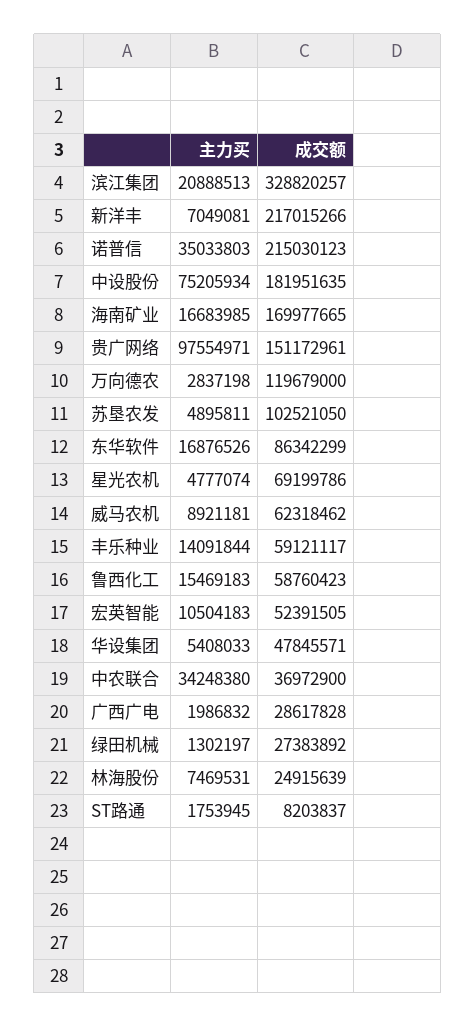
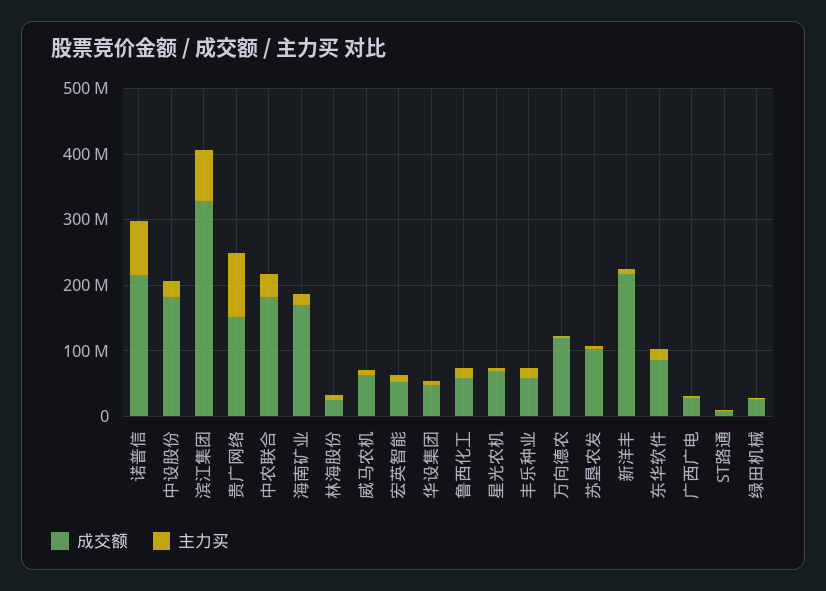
  {
    "主力买": {
-     "滨江集团": 20888513,
+     "滨江集团": 80000000,
      "新洋丰": 7049081,
-     "诺普信": 35033803,
+     "诺普信": 80000000,
-     "中设股份": 75205934,
+     "中设股份": 20000000,
      "海南矿业": 16683985,
      "贵广网络": 97554971,
      "万向德农": 2837198,
      "苏垦农发": 4895811,
      "东华软件": 16876526,
      "星光农机": 4777074,
      "威马农机": 8921181,
      "丰乐种业": 14091844,
      "鲁西化工": 15469183,
      "宏英智能": 10504183,
      "华设集团": 5408033,
      "中农联合": 34248380,
      "广西广电": 1986832,
      "绿田机械": 1302197,
      "林海股份": 7469531,
      "ST路通": 1753945
    },
    "成交额": {
      "滨江集团": 328820257,
      "新洋丰": 217015266,
      "诺普信": 215030123,
      "中设股份": 181951635,
      "海南矿业": 169977665,
      "贵广网络": 151172961,
      "万向德农": 119679000,
      "苏垦农发": 102521050,
      "东华软件": 86342299,
      "星光农机": 69199786,
      "威马农机": 62318462,
      "丰乐种业": 59121117,
      "鲁西化工": 58760423,
      "宏英智能": 52391505,
      "华设集团": 47845571,
-     "中农联合": 36972900,
+     "中农联合": 180000000,
      "广西广电": 28617828,
      "绿田机械": 27383892,
      "林海股份": 24915639,
      "ST路通": 8203837
    }
  }

